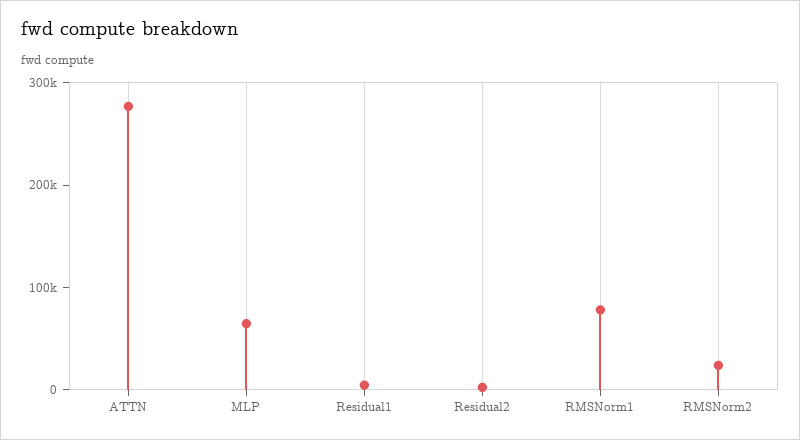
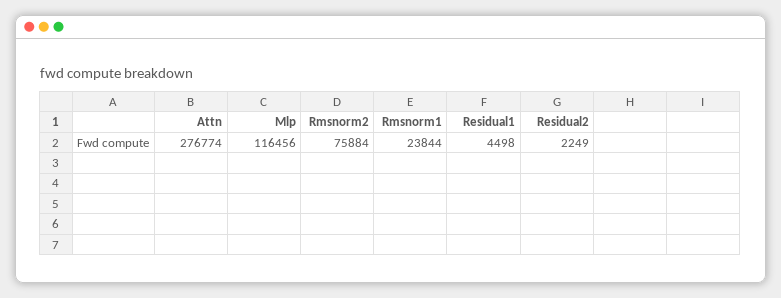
  {
    "ATTN": 276774,
-   "MLP": 60000,
+   "MLP": 116456,
    "Residual1": 4498,
    "Residual2": 2249,
-   "RMSNorm1": 80000,
+   "RMSNorm1": 23844,
-   "RMSNorm2": 20000
+   "RMSNorm2": 75884
  }

